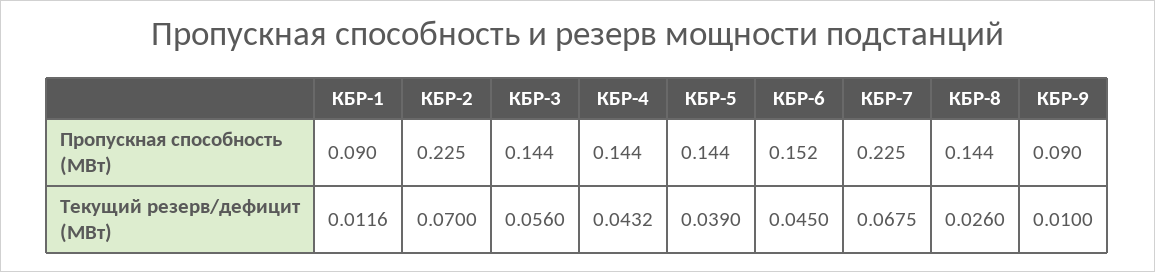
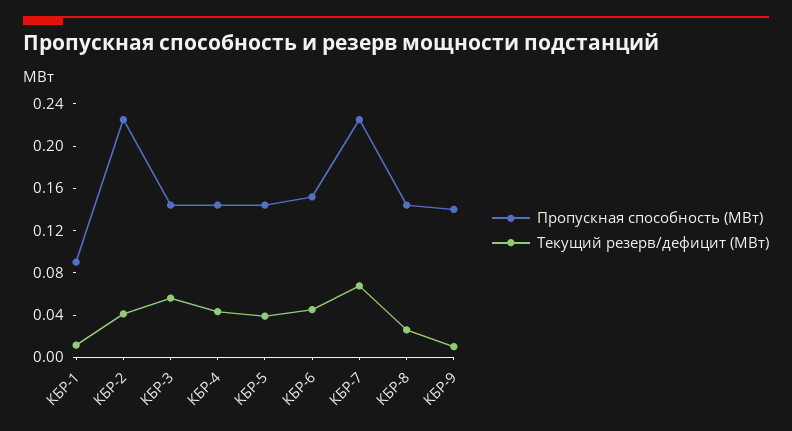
  {
    "Пропускная способность (МВт)": {
      "КБР-1": 0.09,
      "КБР-2": 0.225,
      "КБР-3": 0.144,
      "КБР-4": 0.144,
      "КБР-5": 0.144,
      "КБР-6": 0.152,
      "КБР-7": 0.225,
      "КБР-8": 0.144,
-     "КБР-9": 0.09
+     "КБР-9": 0.14
    },
    "Текущий резерв/дефицит (МВт)": {
      "КБР-1": 0.0116,
-     "КБР-2": 0.07,
+     "КБР-2": 0.04,
      "КБР-3": 0.056,
      "КБР-4": 0.0432,
      "КБР-5": 0.039,
      "КБР-6": 0.045,
      "КБР-7": 0.0675,
      "КБР-8": 0.026,
      "КБР-9": 0.01
    }
  }

